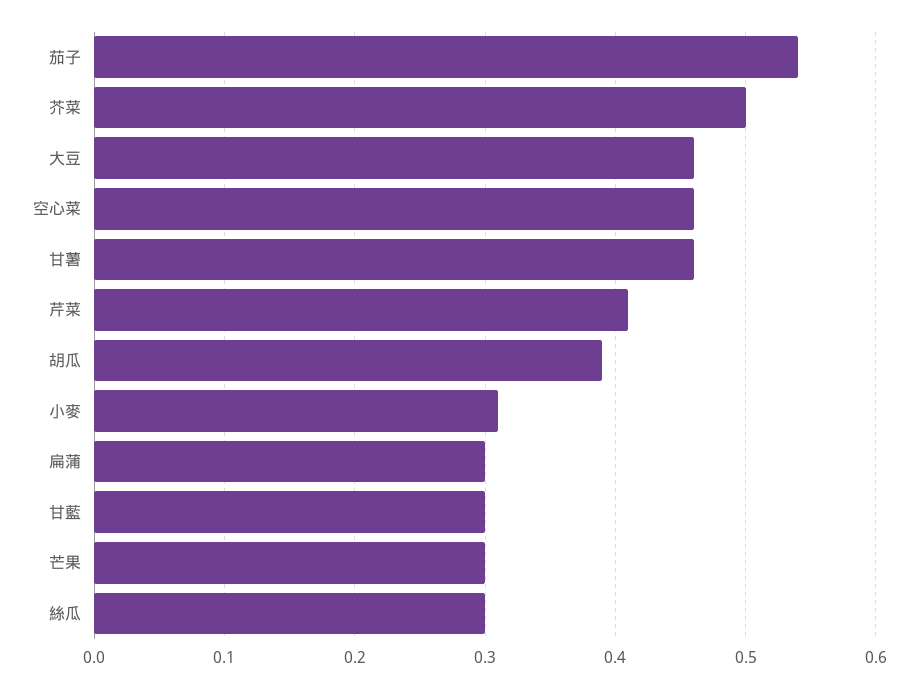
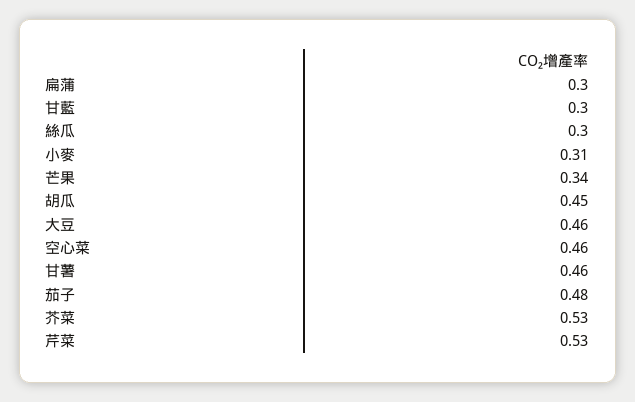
  {
-   "茄子": 0.54,
+   "茄子": 0.48,
-   "芥菜": 0.5,
+   "芥菜": 0.53,
    "大豆": 0.46,
    "空心菜": 0.46,
    "甘薯": 0.46,
-   "芹菜": 0.41,
+   "芹菜": 0.53,
-   "胡瓜": 0.39,
+   "胡瓜": 0.45,
    "小麥": 0.31,
    "扁蒲": 0.3,
    "甘藍": 0.3,
-   "芒果": 0.3,
+   "芒果": 0.34,
    "絲瓜": 0.3
  }

